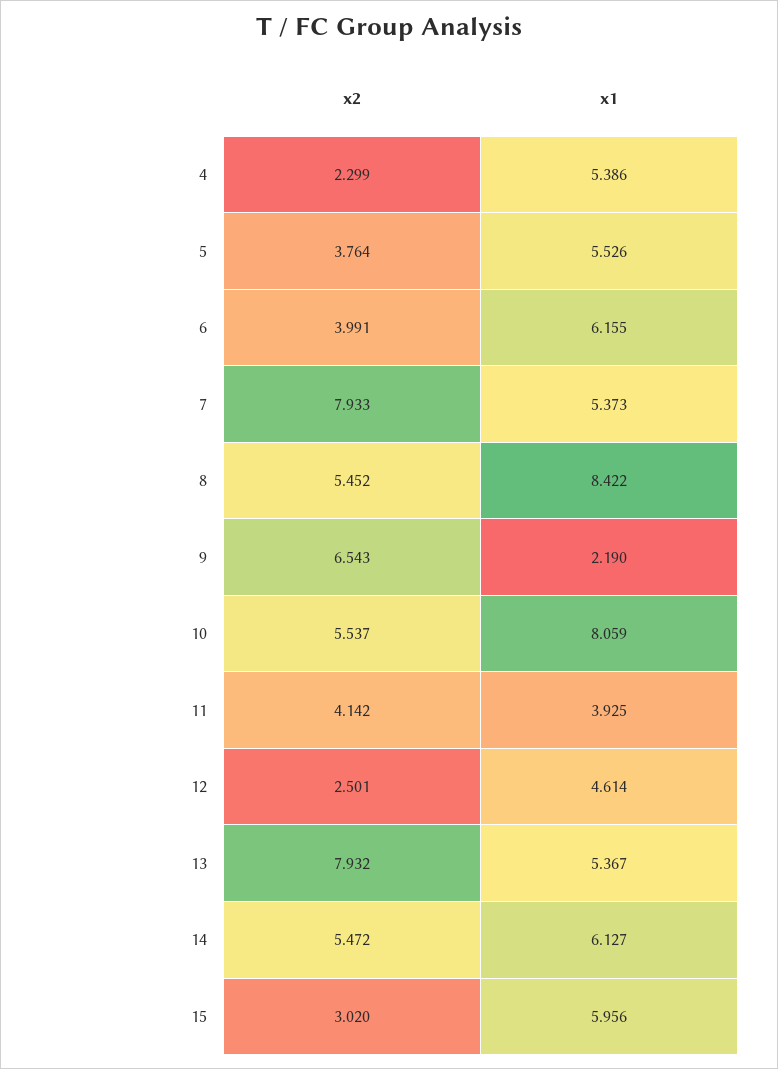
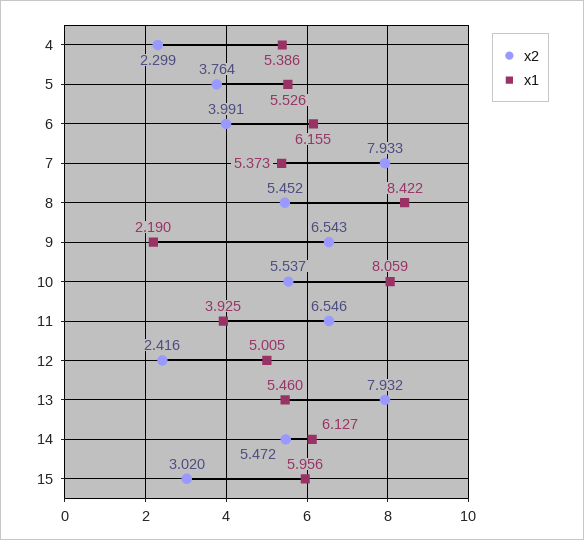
  {
    "x2": {
      "4": 2.299,
      "5": 3.764,
      "6": 3.991,
      "7": 7.933,
      "8": 5.452,
      "9": 6.543,
      "10": 5.537,
-     "11": 4.142,
+     "11": 6.546,
-     "12": 2.501,
+     "12": 2.416,
      "13": 7.932,
      "14": 5.472,
      "15": 3.02
    },
    "x1": {
      "4": 5.386,
      "5": 5.526,
      "6": 6.155,
      "7": 5.373,
      "8": 8.422,
      "9": 2.19,
      "10": 8.059,
      "11": 3.925,
-     "12": 4.614,
+     "12": 5.005,
-     "13": 5.367,
+     "13": 5.46,
      "14": 6.127,
      "15": 5.956
    }
  }

